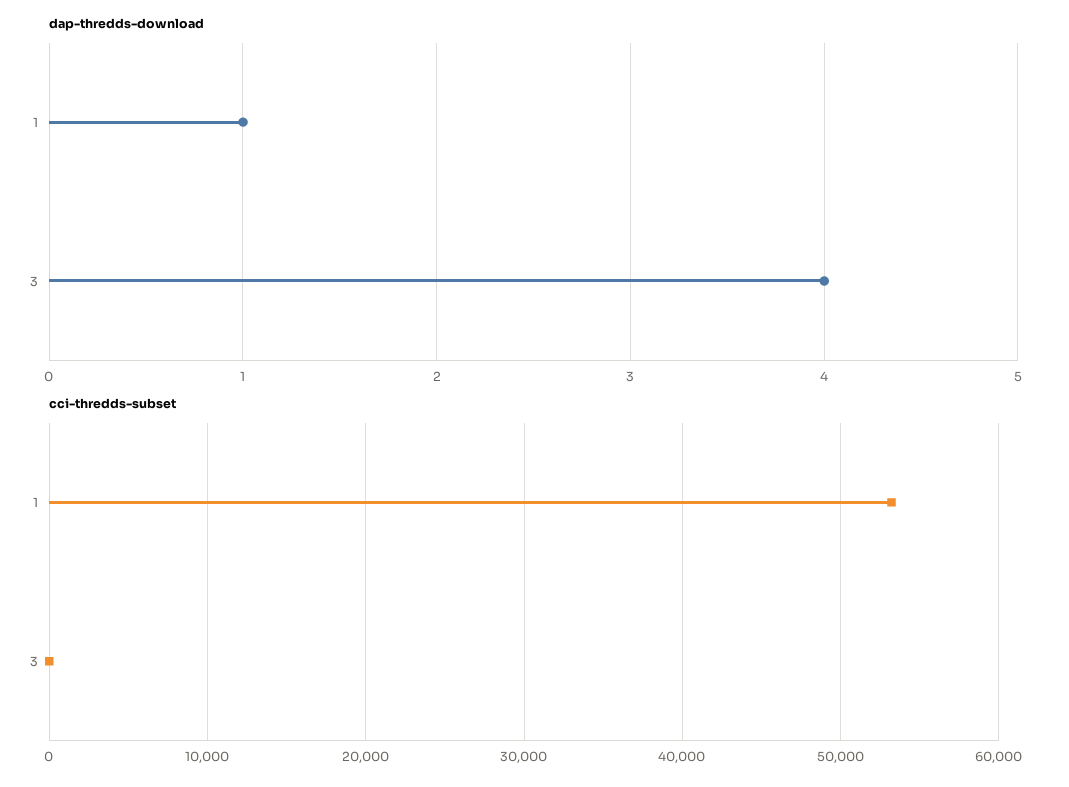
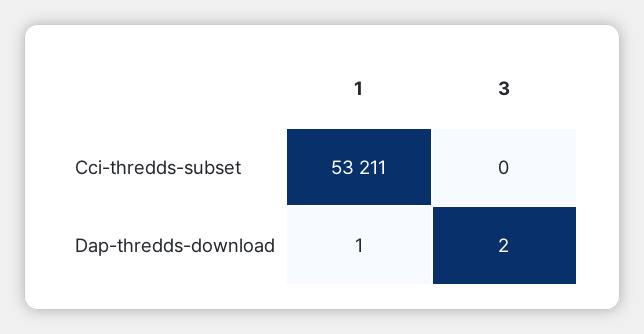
  {
    "dap-thredds-download": {
      "1": 1,
-     "3": 4
+     "3": 2
    },
    "cci-thredds-subset": {
      "1": 53211,
      "3": 0
    }
  }

